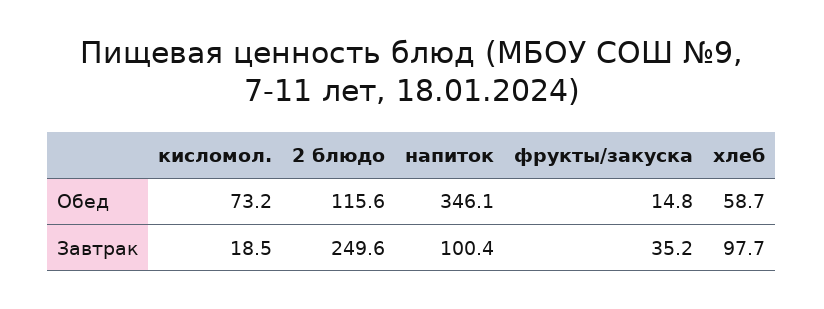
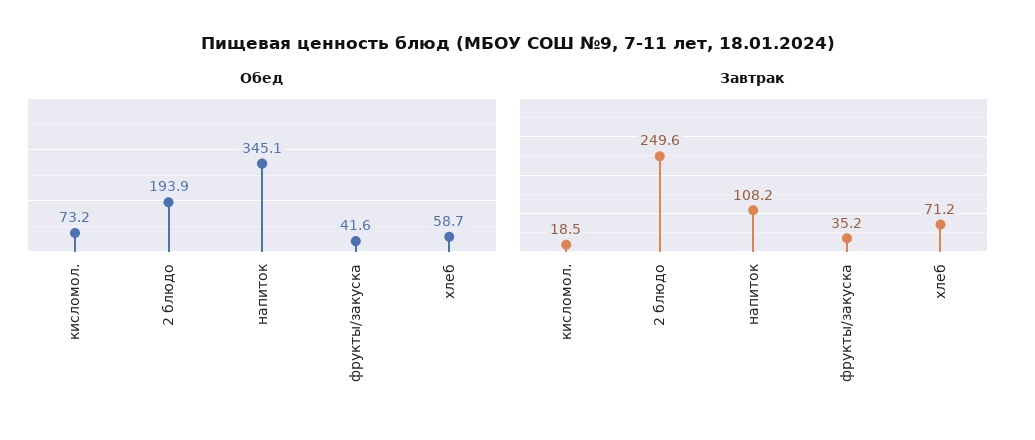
  {
    "Обед": {
      "кисломол.": 73.2,
-     "2 блюдо": 115.6,
+     "2 блюдо": 193.9,
-     "напиток": 346.1,
+     "напиток": 345.1,
-     "фрукты/закуска": 14.8,
+     "фрукты/закуска": 41.6,
      "хлеб": 58.7
    },
    "Завтрак": {
      "кисломол.": 18.5,
      "2 блюдо": 249.6,
-     "напиток": 100.4,
+     "напиток": 108.2,
      "фрукты/закуска": 35.2,
-     "хлеб": 97.7
+     "хлеб": 71.2
    }
  }

